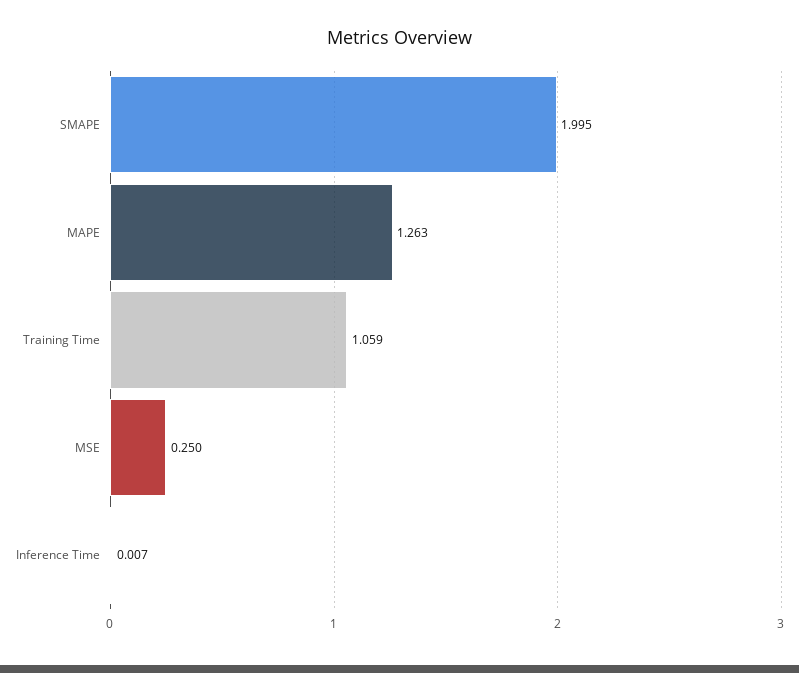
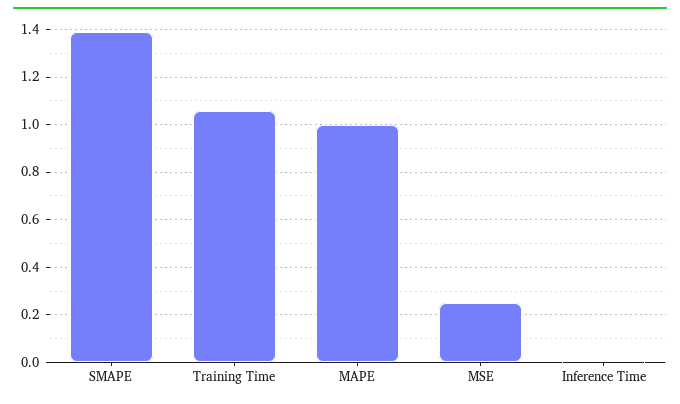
  {
-   "SMAPE": 1.995,
+   "SMAPE": 1.4,
-   "MAPE": 1.263,
+   "MAPE": 1,
    "Training Time": 1.059,
    "MSE": 0.25,
    "Inference Time": 0.007
  }

